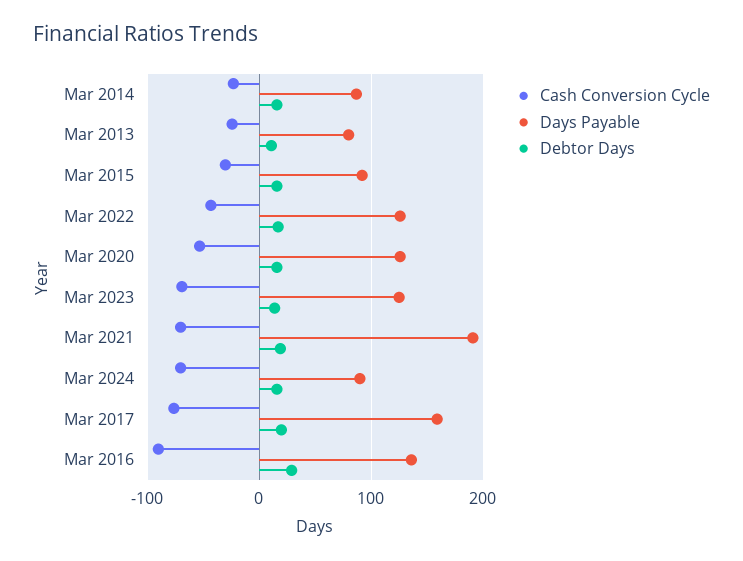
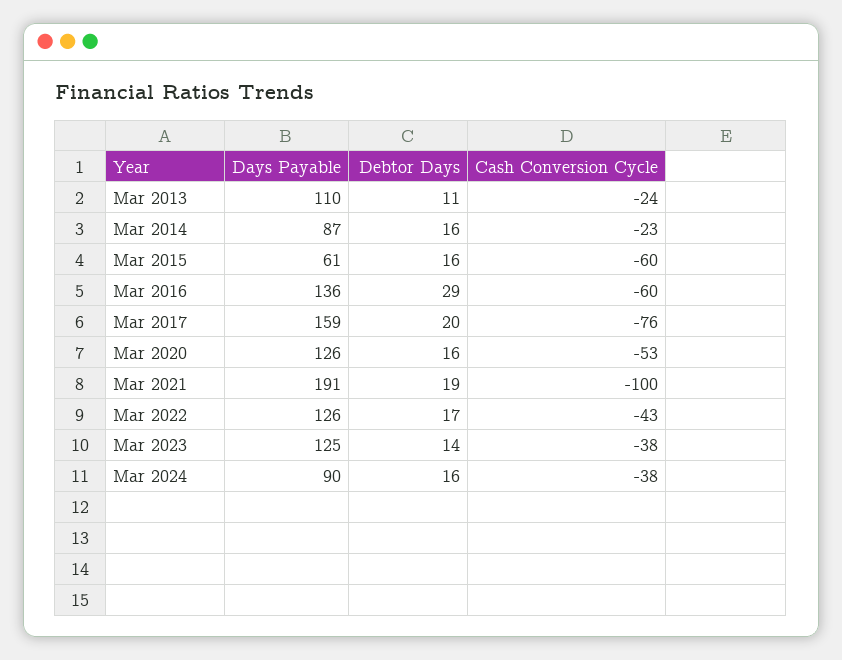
  {
    "Cash Conversion Cycle": {
      "Mar 2014": -23,
      "Mar 2013": -24,
-     "Mar 2015": -30,
+     "Mar 2015": -60,
      "Mar 2022": -43,
      "Mar 2020": -53,
-     "Mar 2023": -70,
+     "Mar 2023": -38,
-     "Mar 2021": -70,
+     "Mar 2021": -100,
-     "Mar 2024": -70,
+     "Mar 2024": -38,
      "Mar 2017": -76,
-     "Mar 2016": -90
+     "Mar 2016": -60
    },
    "Days Payable": {
      "Mar 2014": 87,
-     "Mar 2013": 80,
+     "Mar 2013": 110,
-     "Mar 2015": 90,
+     "Mar 2015": 61,
      "Mar 2022": 126,
      "Mar 2020": 126,
      "Mar 2023": 125,
      "Mar 2021": 191,
      "Mar 2024": 90,
      "Mar 2017": 159,
      "Mar 2016": 136
    },
    "Debtor Days": {
      "Mar 2014": 16,
      "Mar 2013": 11,
      "Mar 2015": 16,
      "Mar 2022": 17,
      "Mar 2020": 16,
      "Mar 2023": 14,
      "Mar 2021": 19,
      "Mar 2024": 16,
      "Mar 2017": 20,
      "Mar 2016": 29
    }
  }

